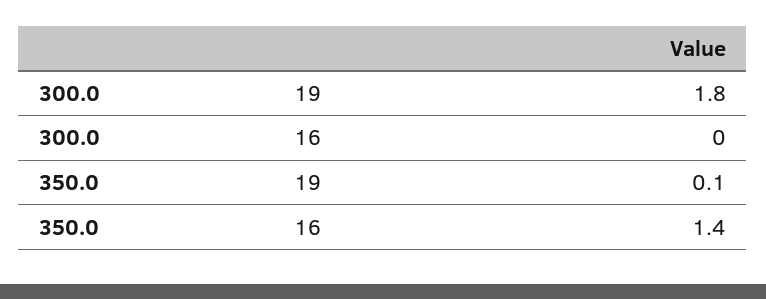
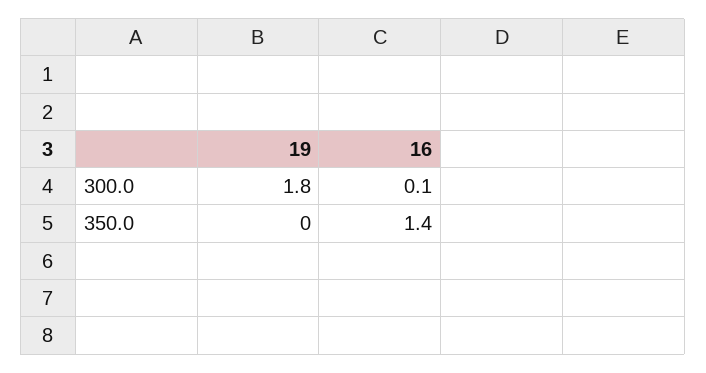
  {
    "300.0": {
      "19": 1.8,
-     "16": 0
+     "16": 0.1
    },
    "350.0": {
-     "19": 0.1,
+     "19": 0,
      "16": 1.4
    }
  }

